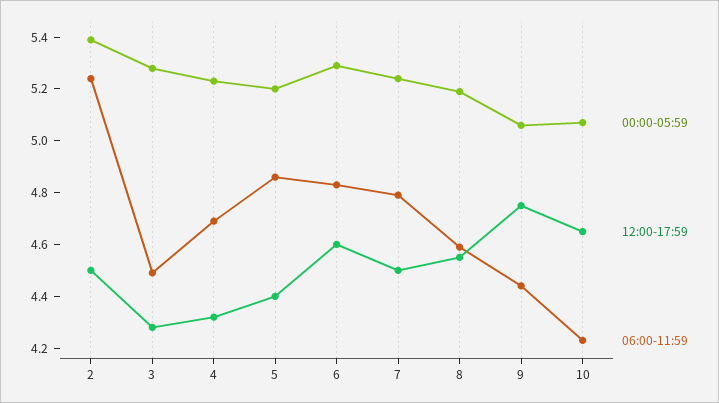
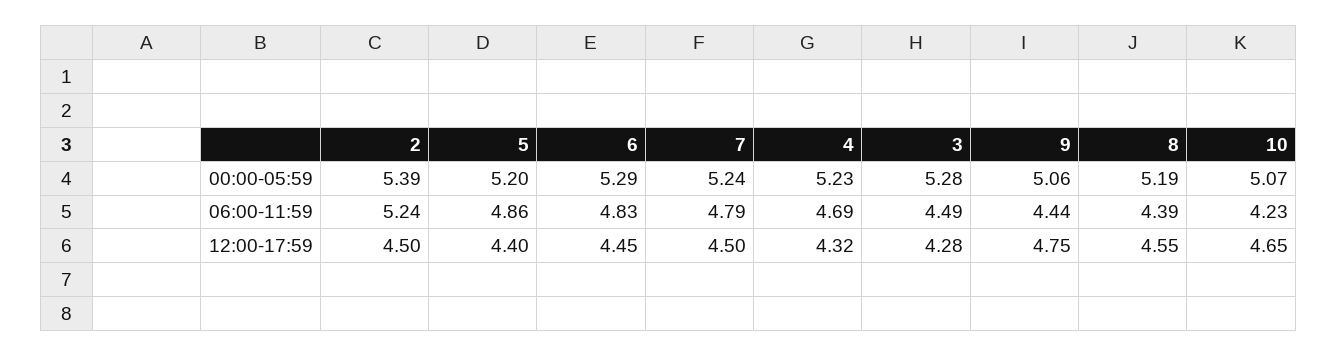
  {
    "00:00-05:59": {
      "2": 5.39,
      "3": 5.28,
      "4": 5.23,
      "5": 5.2,
      "6": 5.29,
      "7": 5.24,
      "8": 5.19,
      "9": 5.06,
      "10": 5.07
    },
    "12:00-17:59": {
      "2": 4.5,
      "3": 4.28,
      "4": 4.32,
      "5": 4.4,
-     "6": 4.6,
+     "6": 4.45,
      "7": 4.5,
      "8": 4.55,
      "9": 4.75,
      "10": 4.65
    },
    "06:00-11:59": {
      "2": 5.24,
      "3": 4.49,
      "4": 4.69,
      "5": 4.86,
      "6": 4.83,
      "7": 4.79,
-     "8": 4.6,
+     "8": 4.39,
      "9": 4.44,
      "10": 4.23
    }
  }

